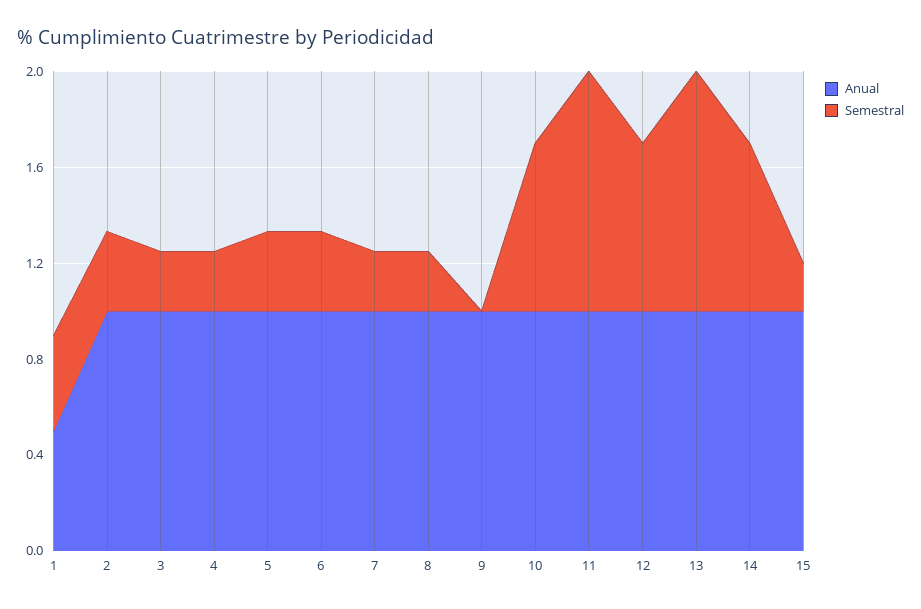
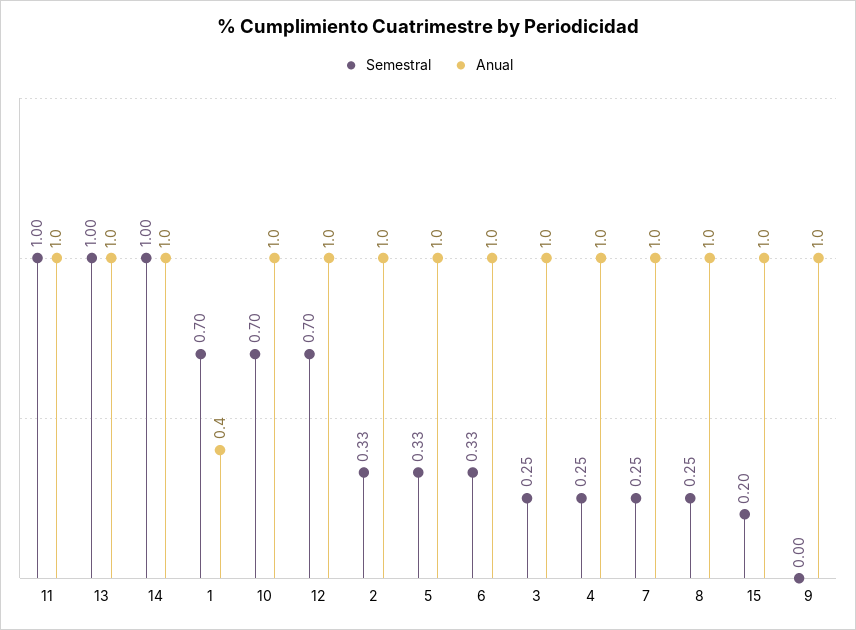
  {
    "Anual": {
-     "1": 0.5,
+     "1": 0.4,
      "2": 1,
      "3": 1,
      "4": 1,
      "5": 1,
      "6": 1,
      "7": 1,
      "8": 1,
      "9": 1,
      "10": 1,
      "11": 1,
      "12": 1,
      "13": 1,
      "14": 1,
      "15": 1
    },
    "Semestral": {
-     "1": 0.4,
+     "1": 0.7,
      "2": 0.33,
      "3": 0.25,
      "4": 0.25,
      "5": 0.33,
      "6": 0.33,
      "7": 0.25,
      "8": 0.25,
      "9": 0,
      "10": 0.7,
      "11": 1,
      "12": 0.7,
      "13": 1,
-     "14": 0.7,
+     "14": 1,
      "15": 0.2
    }
  }

